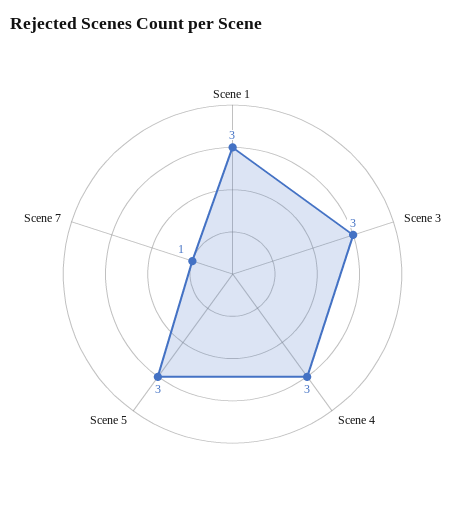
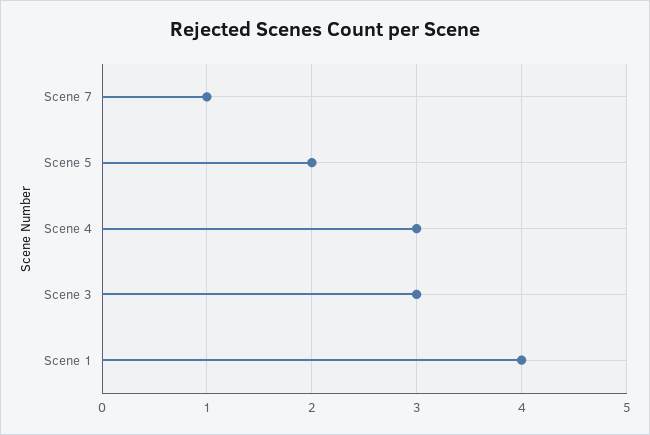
  {
-   "Scene 1": 3,
+   "Scene 1": 4,
    "Scene 3": 3,
    "Scene 4": 3,
-   "Scene 5": 3,
+   "Scene 5": 2,
    "Scene 7": 1
  }

